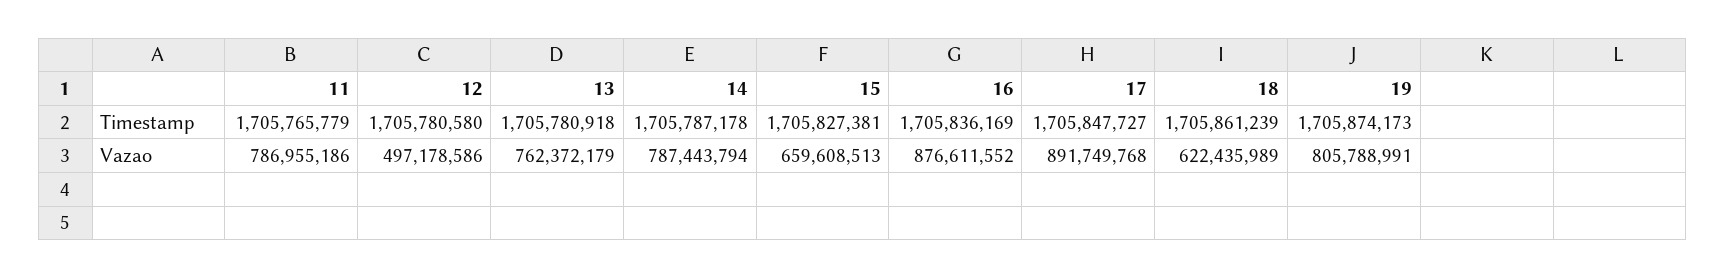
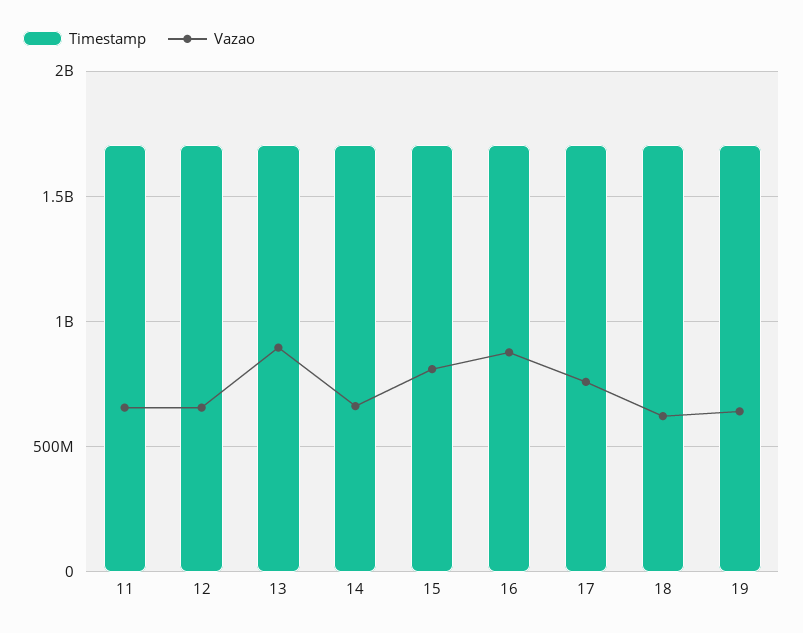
  {
    "Timestamp": {
      "11": 1705765779,
      "12": 1705780580,
      "13": 1705780918,
      "14": 1705787178,
      "15": 1705827381,
      "16": 1705836169,
      "17": 1705847727,
      "18": 1705861239,
      "19": 1705874173
    },
    "Vazao": {
-     "11": 786955186,
+     "11": 650000000,
-     "12": 497178586,
+     "12": 650000000,
-     "13": 762372179,
+     "13": 900000000,
-     "14": 787443794,
+     "14": 650000000,
-     "15": 659608513,
+     "15": 800000000,
      "16": 876611552,
-     "17": 891749768,
+     "17": 750000000,
      "18": 622435989,
-     "19": 805788991
+     "19": 650000000
    }
  }

